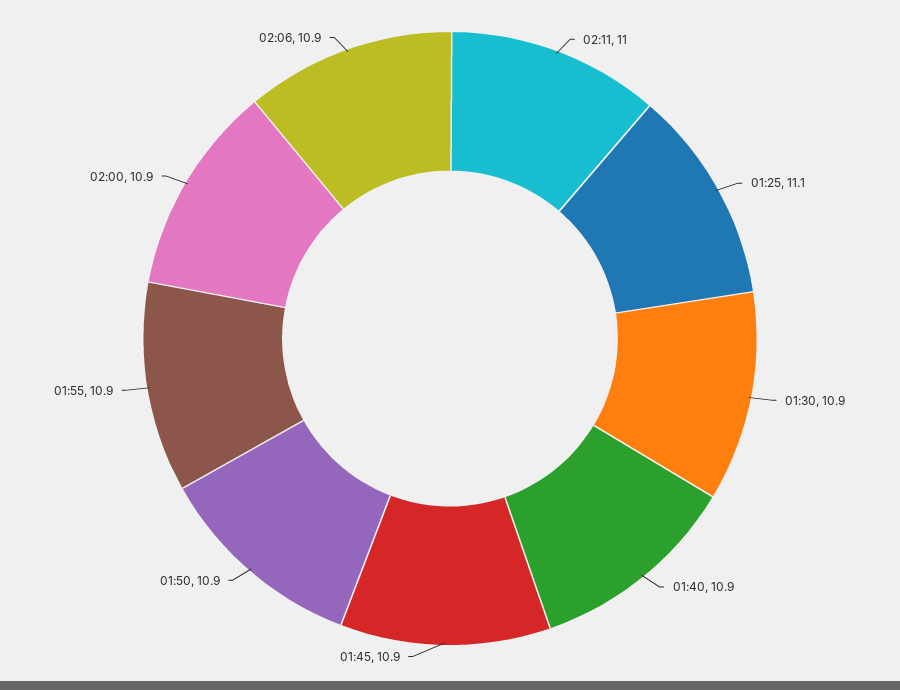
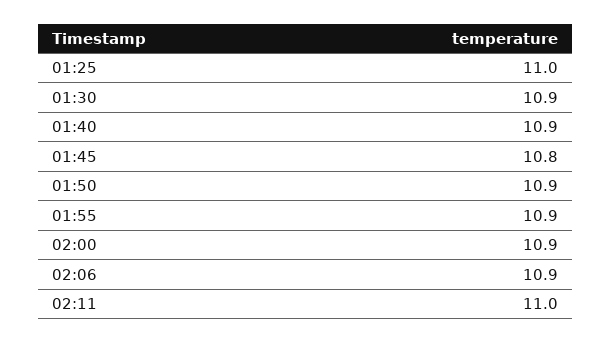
  {
    "02:11": 11,
-   "01:25": 11.1,
+   "01:25": 11,
    "01:30": 10.9,
    "01:40": 10.9,
-   "01:45": 10.9,
+   "01:45": 10.8,
    "01:50": 10.9,
    "01:55": 10.9,
    "02:00": 10.9,
    "02:06": 10.9
  }

